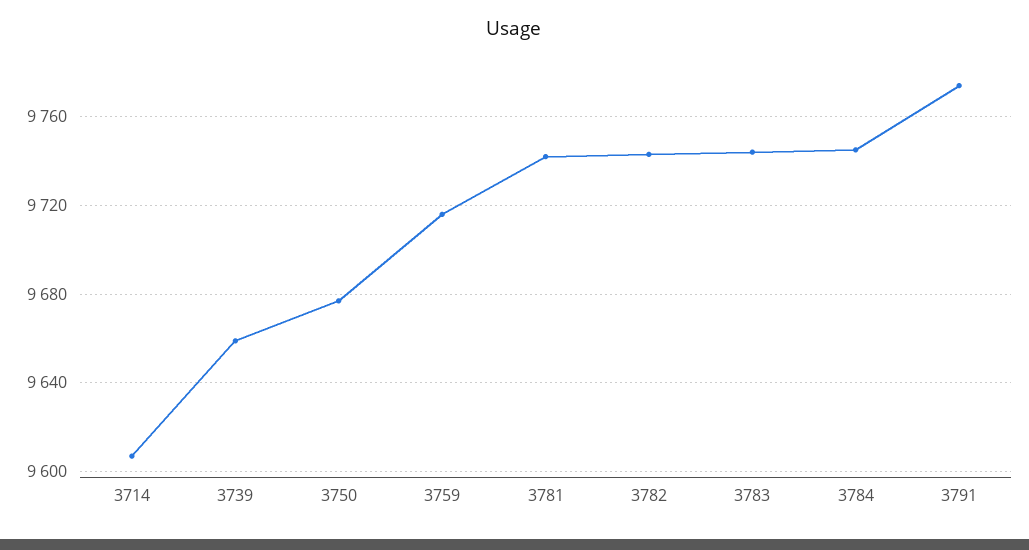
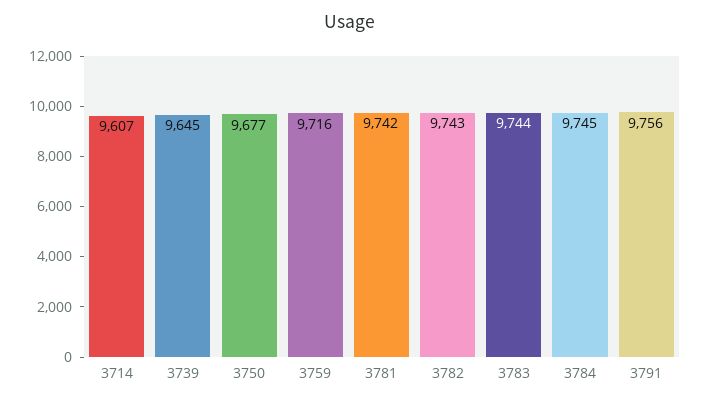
  {
    "3714": 9607,
-   "3739": 9660,
+   "3739": 9645,
    "3750": 9677,
    "3759": 9716,
    "3781": 9742,
    "3782": 9743,
    "3783": 9744,
    "3784": 9745,
-   "3791": 9775
+   "3791": 9756
  }

